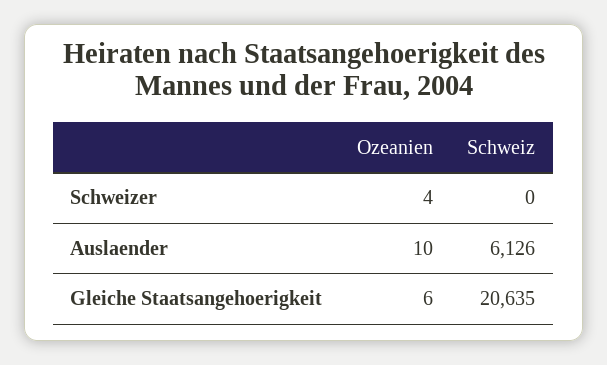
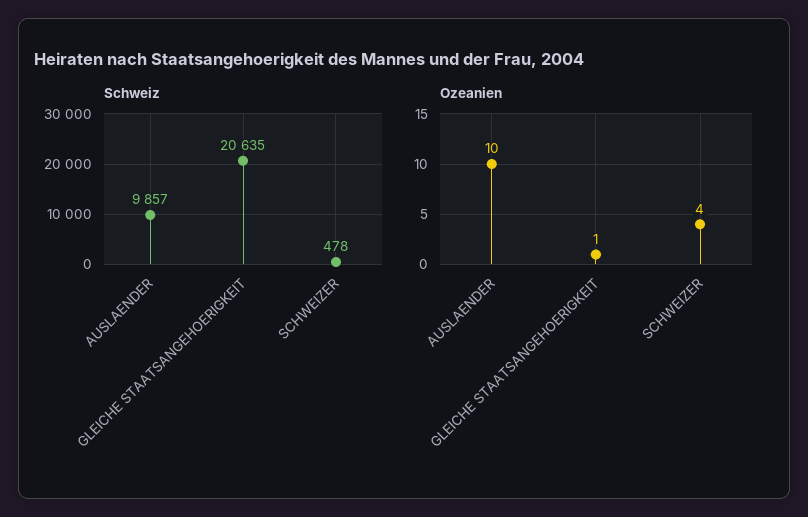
  {
    "Ozeanien": {
      "Schweizer": 4,
      "Auslaender": 10,
-     "Gleiche Staatsangehoerigkeit": 6
+     "Gleiche Staatsangehoerigkeit": 1
    },
    "Schweiz": {
-     "Schweizer": 0,
+     "Schweizer": 478,
-     "Auslaender": 6126,
+     "Auslaender": 9857,
      "Gleiche Staatsangehoerigkeit": 20635
    }
  }

